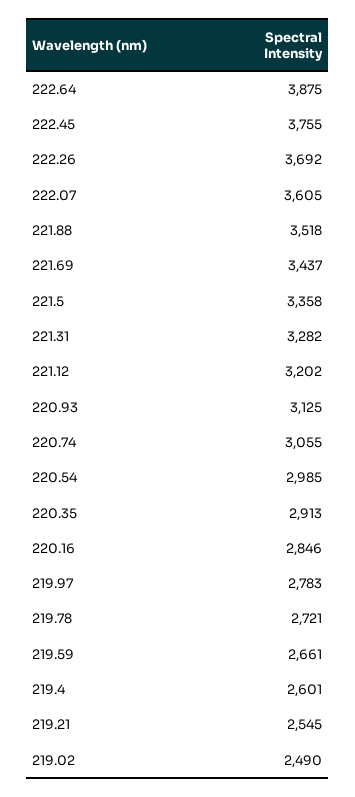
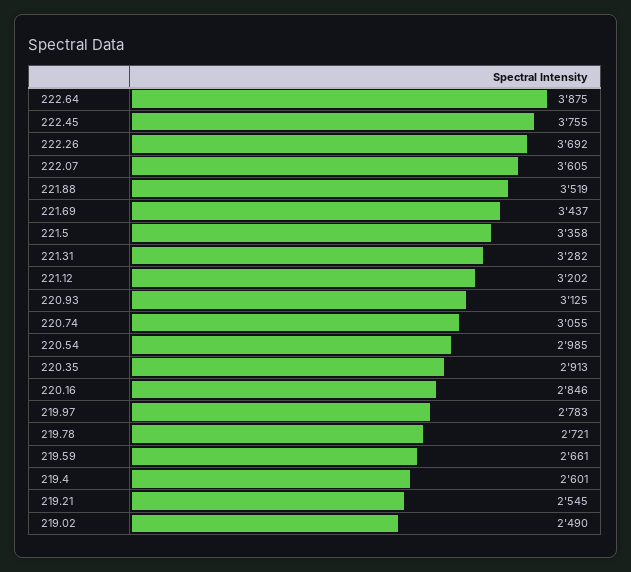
  {
    "222.64": 3875,
    "222.45": 3755,
    "222.26": 3692,
    "222.07": 3605,
-   "221.88": 3518,
+   "221.88": 3519,
    "221.69": 3437,
    "221.5": 3358,
    "221.31": 3282,
    "221.12": 3202,
    "220.93": 3125,
    "220.74": 3055,
    "220.54": 2985,
    "220.35": 2913,
    "220.16": 2846,
    "219.97": 2783,
    "219.78": 2721,
    "219.59": 2661,
    "219.4": 2601,
    "219.21": 2545,
    "219.02": 2490
  }

